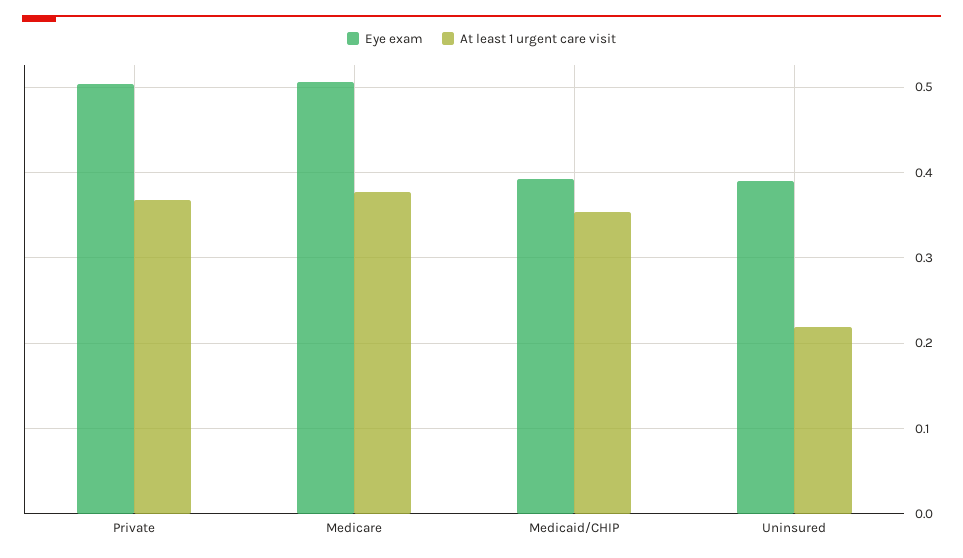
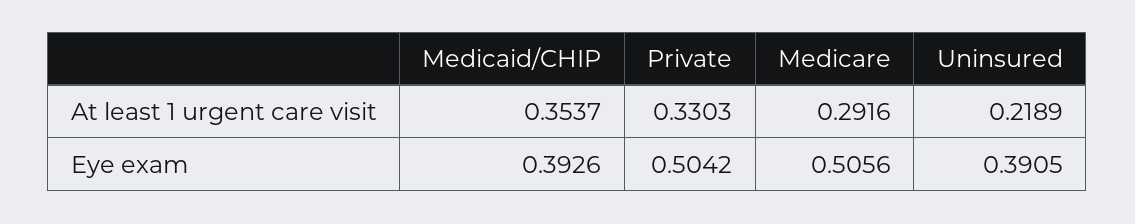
  {
    "Eye exam": {
      "Private": 0.5042,
      "Medicare": 0.5056,
      "Medicaid/CHIP": 0.3926,
      "Uninsured": 0.3905
    },
    "At least 1 urgent care visit": {
-     "Private": 0.37,
+     "Private": 0.3303,
-     "Medicare": 0.38,
+     "Medicare": 0.2916,
      "Medicaid/CHIP": 0.3537,
      "Uninsured": 0.2189
    }
  }

